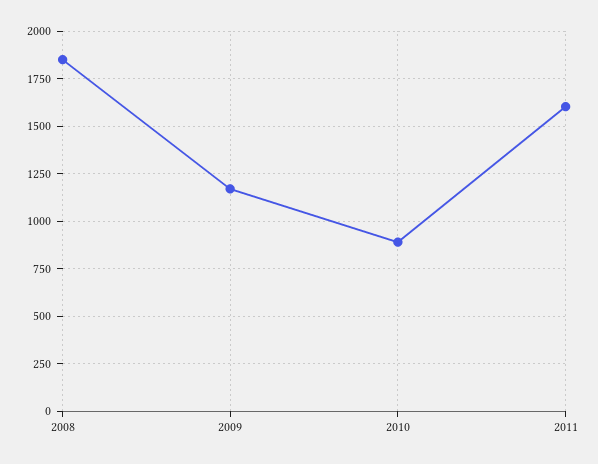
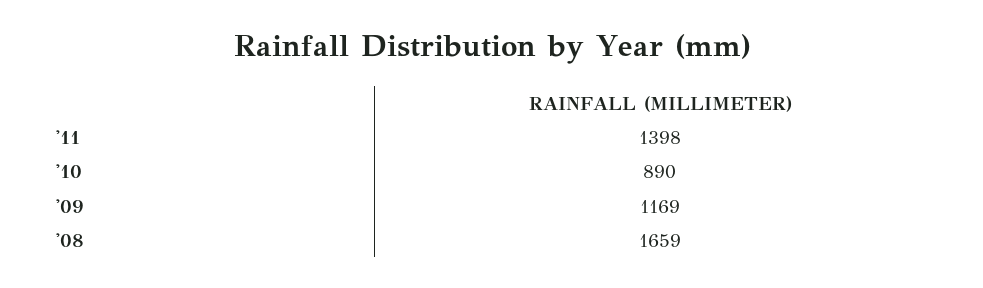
  {
-   "2008": 1850,
+   "2008": 1659,
    "2009": 1169,
    "2010": 890,
-   "2011": 1600
+   "2011": 1398
  }

